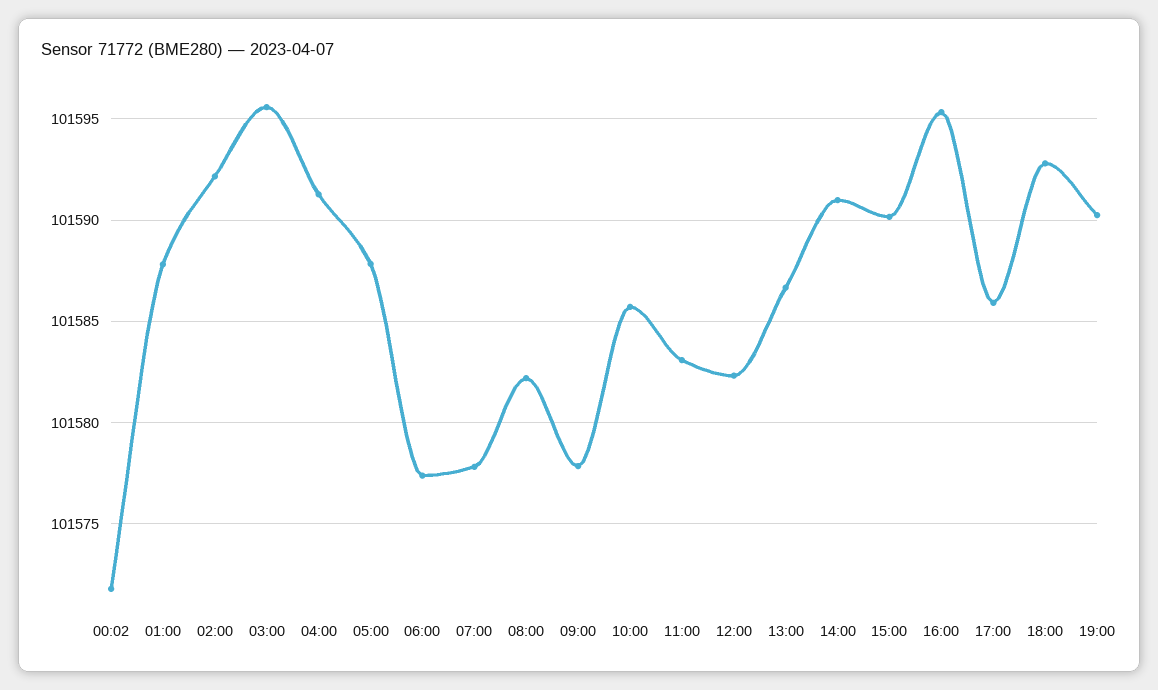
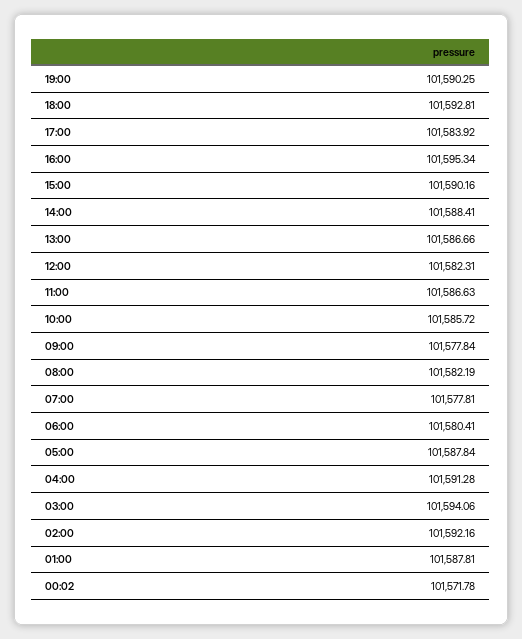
  {
    "00:02": 101571.78,
    "01:00": 101587.81,
    "02:00": 101592.16,
-   "03:00": 101595.5,
+   "03:00": 101594.06,
    "04:00": 101591.28,
    "05:00": 101587.84,
-   "06:00": 101577.5,
+   "06:00": 101580.41,
    "07:00": 101577.81,
    "08:00": 101582.19,
    "09:00": 101577.84,
    "10:00": 101585.72,
-   "11:00": 101583,
+   "11:00": 101586.63,
    "12:00": 101582.31,
    "13:00": 101586.66,
-   "14:00": 101591,
+   "14:00": 101588.41,
    "15:00": 101590.16,
    "16:00": 101595.34,
-   "17:00": 101586,
+   "17:00": 101583.92,
    "18:00": 101592.81,
    "19:00": 101590.25
  }

